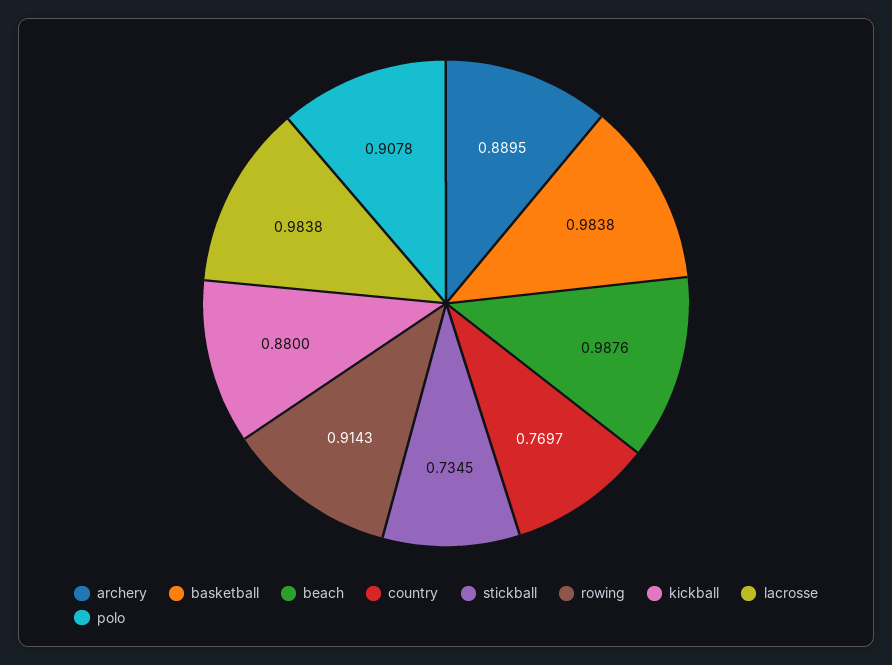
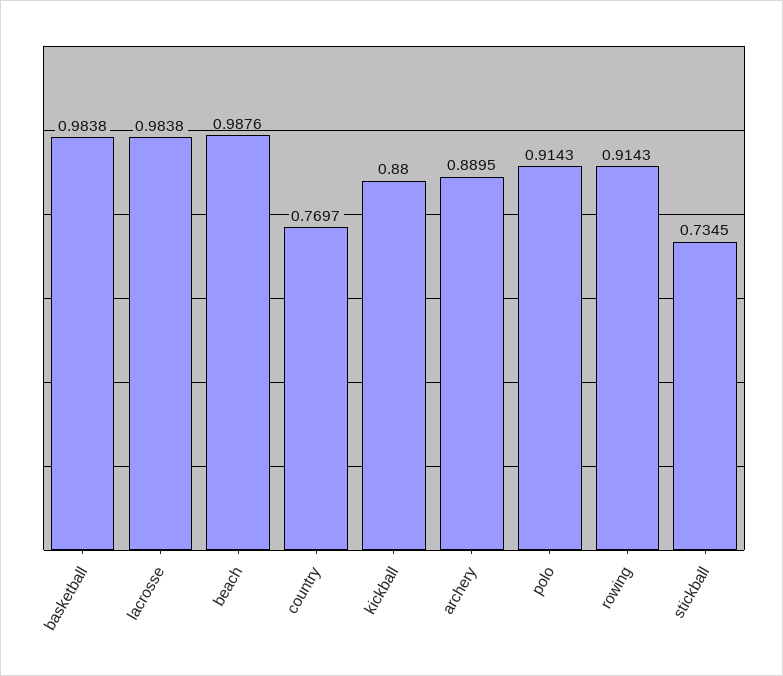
  {
    "archery": 0.8895,
    "basketball": 0.9838,
    "beach": 0.9876,
    "country": 0.7697,
    "stickball": 0.7345,
    "rowing": 0.9143,
    "kickball": 0.88,
    "lacrosse": 0.9838,
-   "polo": 0.9078
+   "polo": 0.9143
  }

